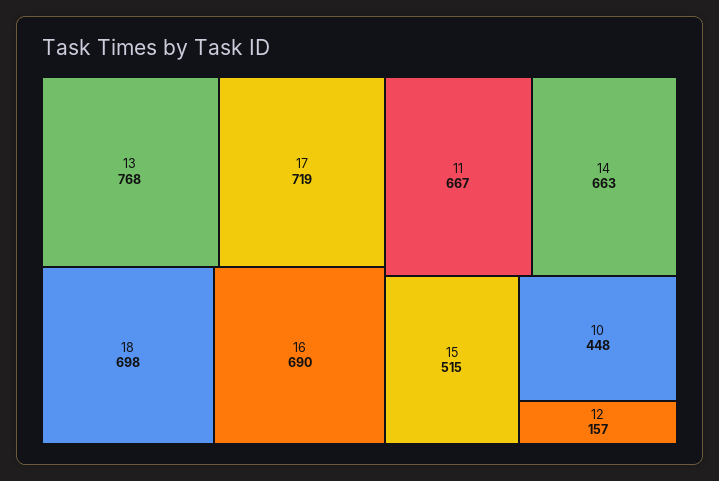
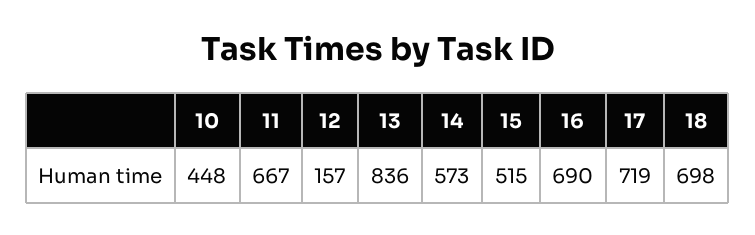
  {
-   "13": 768,
+   "13": 836,
    "17": 719,
    "18": 698,
    "16": 690,
    "11": 667,
-   "14": 663,
+   "14": 573,
    "15": 515,
    "10": 448,
    "12": 157
  }

